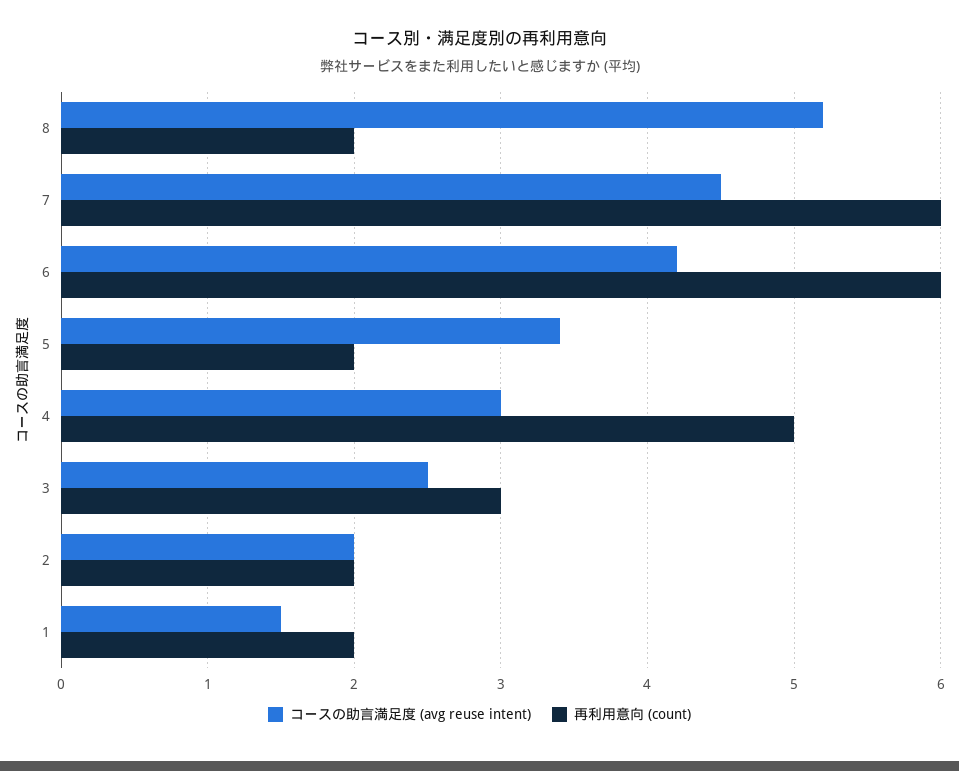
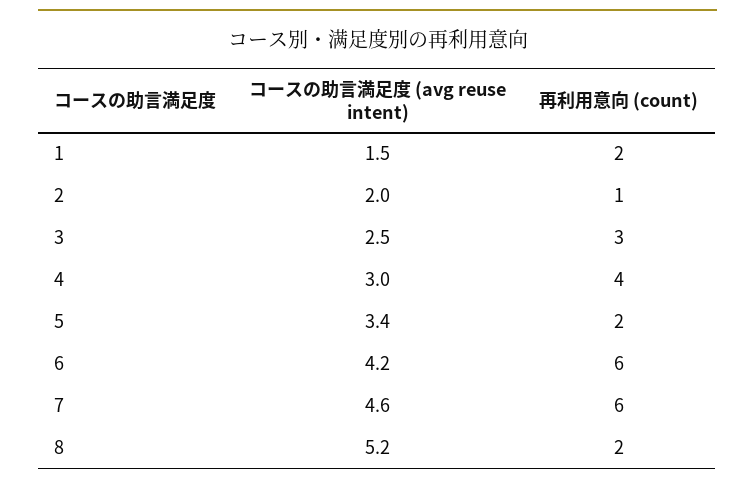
  {
    "コースの助言満足度 (avg reuse intent)": {
      "8": 5.2,
-     "7": 4.5,
+     "7": 4.6,
      "6": 4.2,
      "5": 3.4,
      "4": 3,
      "3": 2.5,
      "2": 2,
      "1": 1.5
    },
    "再利用意向 (count)": {
      "8": 2,
      "7": 6,
      "6": 6,
      "5": 2,
-     "4": 5,
+     "4": 4,
      "3": 3,
-     "2": 2,
+     "2": 1,
      "1": 2
    }
  }

